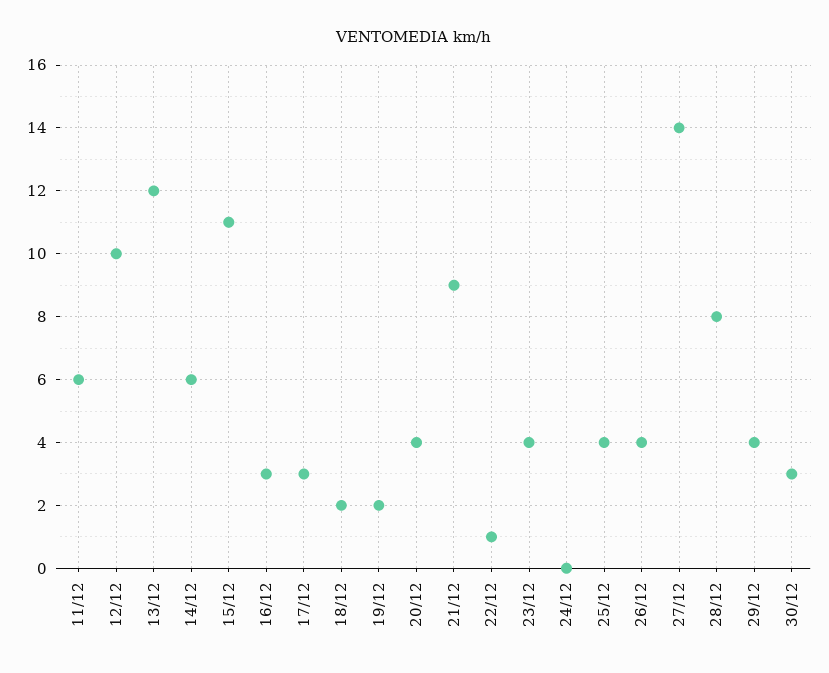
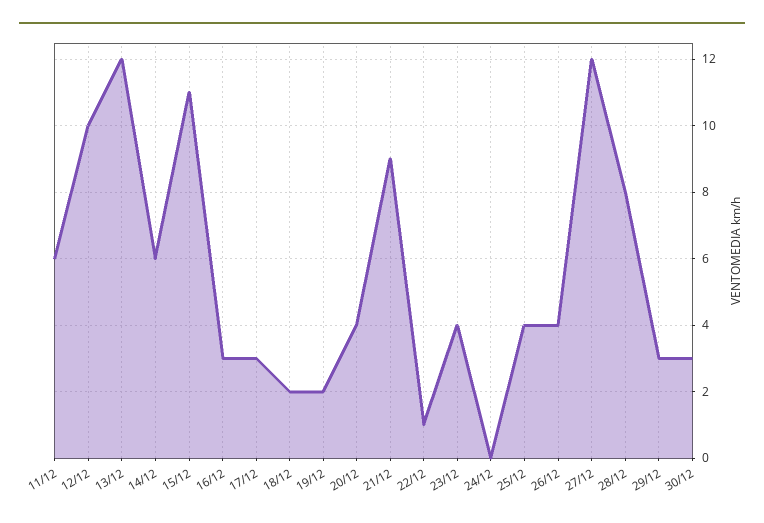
  {
    "11/12": 6,
    "12/12": 10,
    "13/12": 12,
    "14/12": 6,
    "15/12": 11,
    "16/12": 3,
    "17/12": 3,
    "18/12": 2,
    "19/12": 2,
    "20/12": 4,
    "21/12": 9,
    "22/12": 1,
    "23/12": 4,
    "24/12": 0,
    "25/12": 4,
    "26/12": 4,
-   "27/12": 14,
+   "27/12": 12,
    "28/12": 8,
-   "29/12": 4,
+   "29/12": 3,
    "30/12": 3
  }

